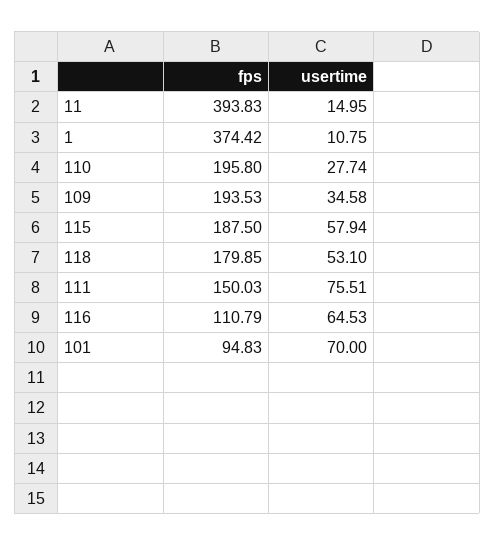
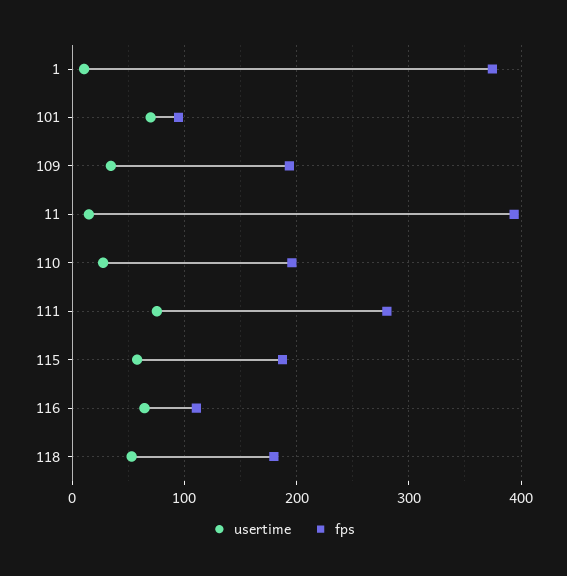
  {
    "fps": {
      "11": 393.83,
      "1": 374.42,
      "110": 195.8,
      "109": 193.53,
      "115": 187.5,
      "118": 179.85,
-     "111": 150.03,
+     "111": 280,
      "116": 110.79,
      "101": 94.83
    },
    "usertime": {
      "11": 14.95,
      "1": 10.75,
      "110": 27.74,
      "109": 34.58,
      "115": 57.94,
      "118": 53.1,
      "111": 75.51,
      "116": 64.53,
      "101": 70
    }
  }

